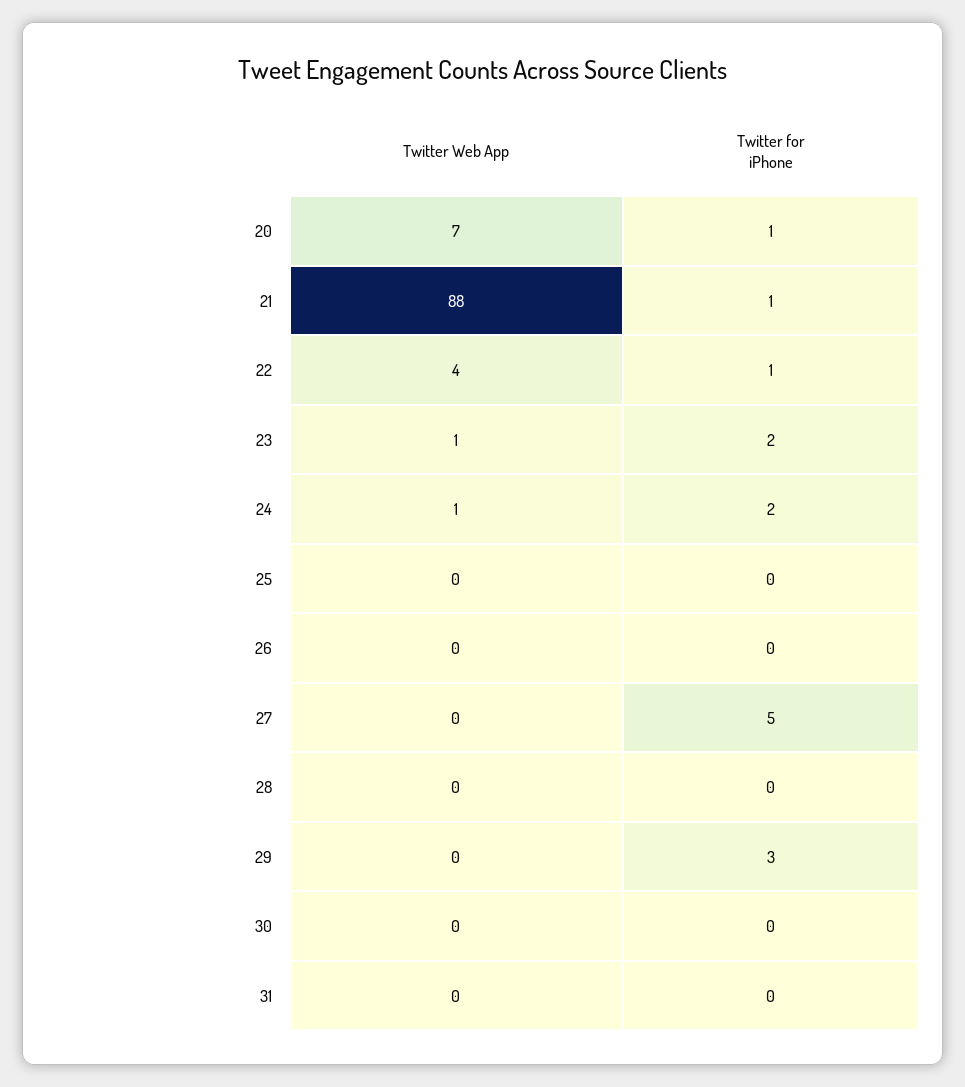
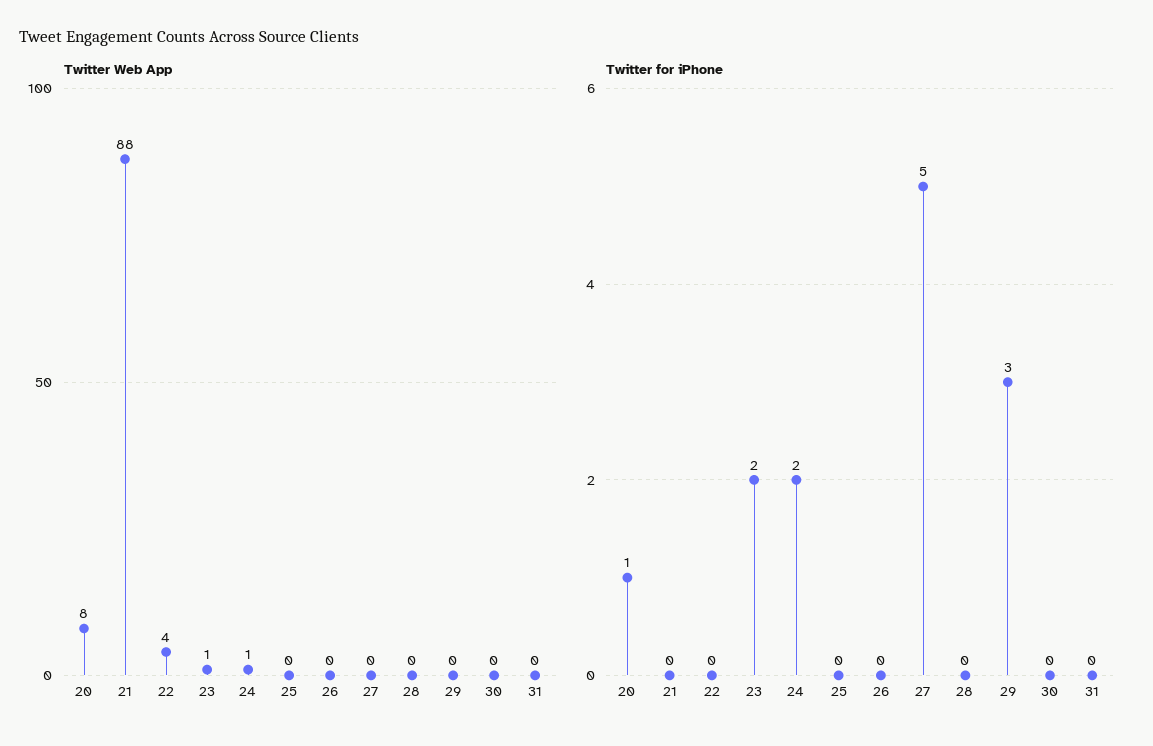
  {
    "Twitter Web App": {
-     "20": 7,
+     "20": 8,
      "21": 88,
      "22": 4,
      "23": 1,
      "24": 1,
      "25": 0,
      "26": 0,
      "27": 0,
      "28": 0,
      "29": 0,
      "30": 0,
      "31": 0
    },
    "Twitter for iPhone": {
      "20": 1,
-     "21": 1,
+     "21": 0,
-     "22": 1,
+     "22": 0,
      "23": 2,
      "24": 2,
      "25": 0,
      "26": 0,
      "27": 5,
      "28": 0,
      "29": 3,
      "30": 0,
      "31": 0
    }
  }

